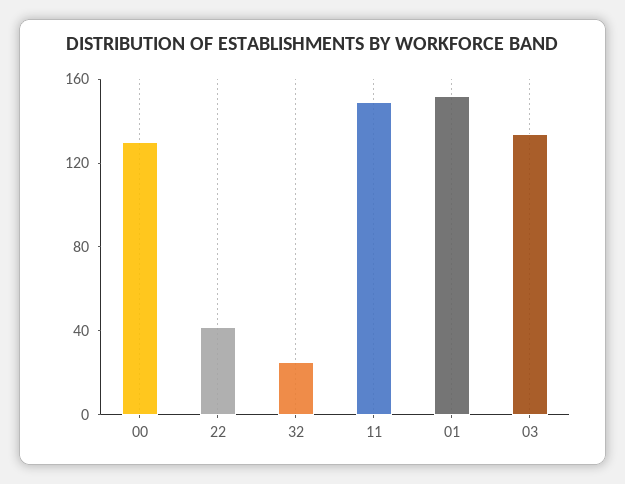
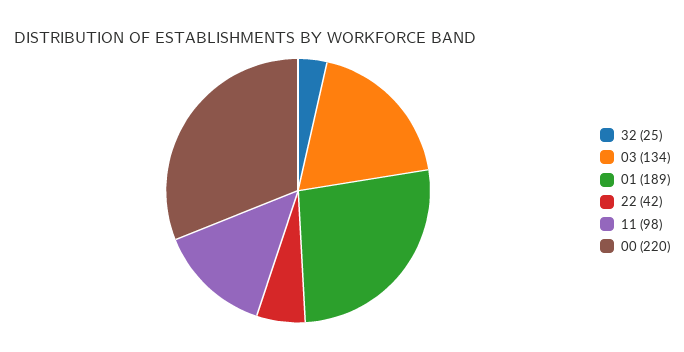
  {
-   "00": 130,
+   "00": 220,
    "22": 42,
    "32": 25,
-   "11": 150,
+   "11": 98,
-   "01": 150,
+   "01": 189,
    "03": 134
  }

